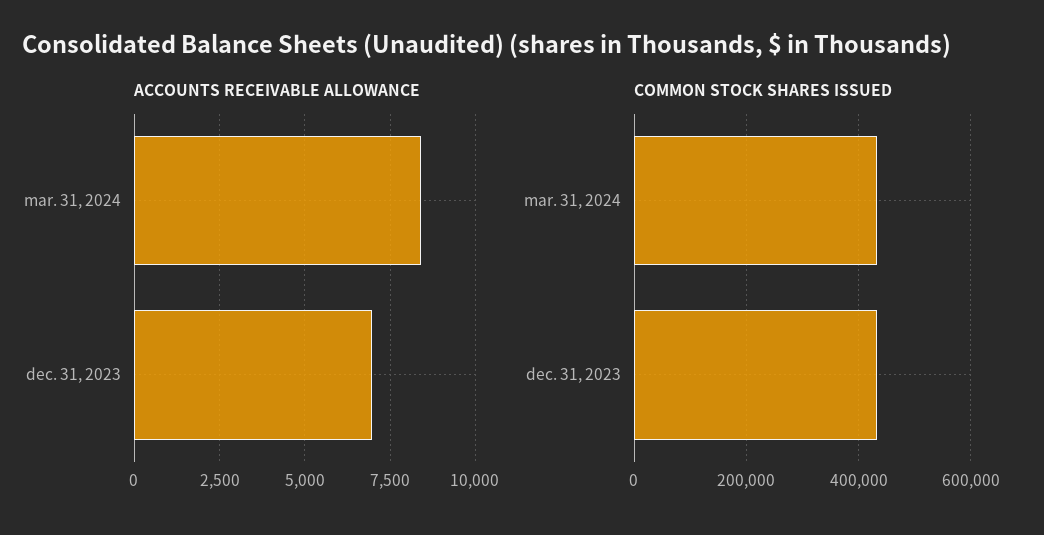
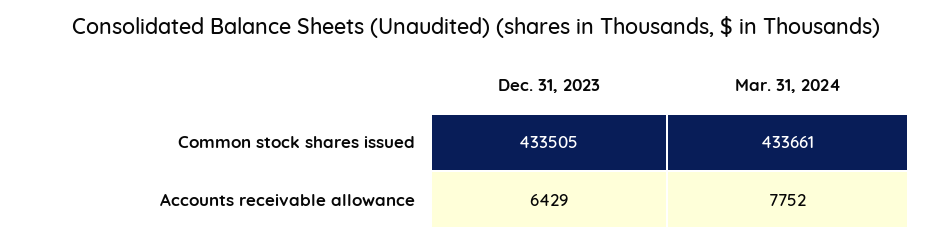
  {
    "ACCOUNTS RECEIVABLE ALLOWANCE": {
-     "mar. 31, 2024": 8500,
+     "mar. 31, 2024": 7752,
-     "dec. 31, 2023": 7000
+     "dec. 31, 2023": 6429
    },
    "COMMON STOCK SHARES ISSUED": {
      "mar. 31, 2024": 433661,
      "dec. 31, 2023": 433505
    }
  }

